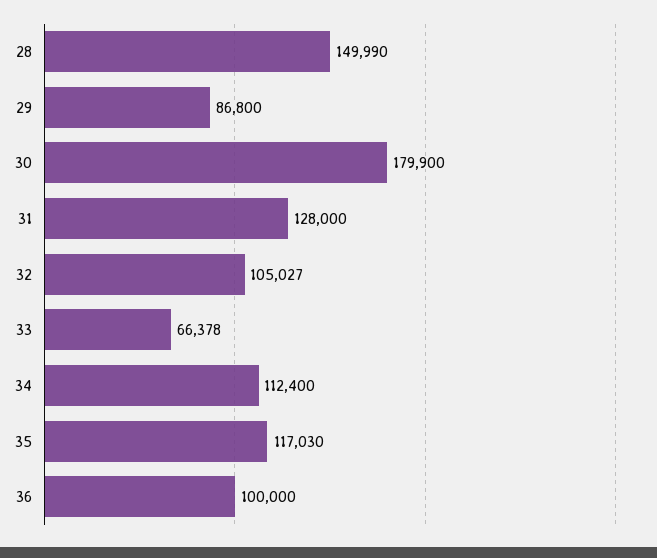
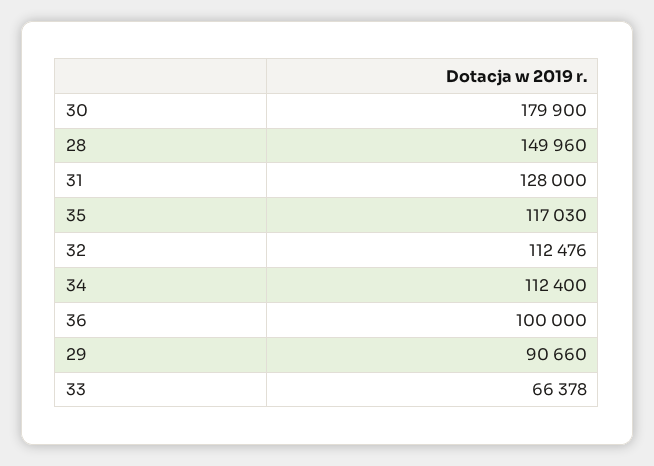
  {
-   "28": 149990,
+   "28": 149960,
-   "29": 86800,
+   "29": 90660,
    "30": 179900,
    "31": 128000,
-   "32": 105027,
+   "32": 112476,
    "33": 66378,
    "34": 112400,
    "35": 117030,
    "36": 100000
  }

